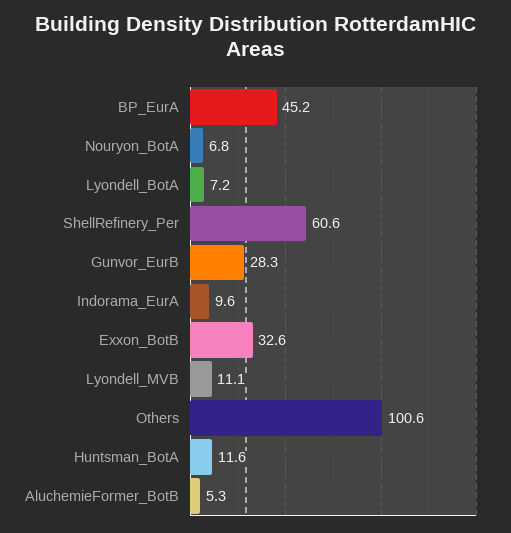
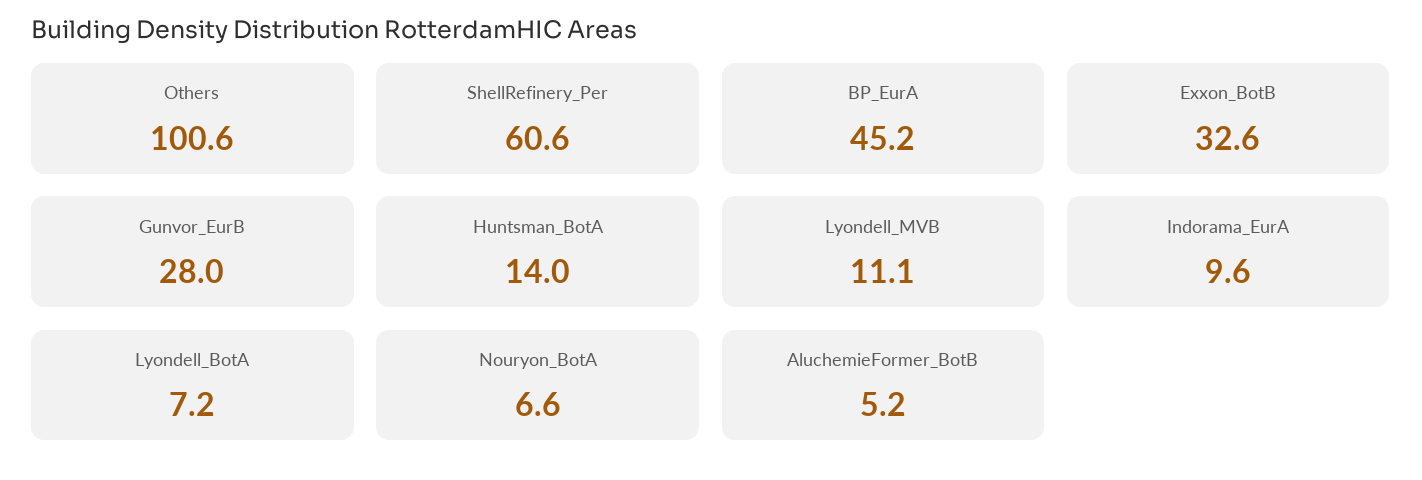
  {
    "BP_EurA": 45.2,
-   "Nouryon_BotA": 6.8,
+   "Nouryon_BotA": 6.6,
    "Lyondell_BotA": 7.2,
    "ShellRefinery_Per": 60.6,
-   "Gunvor_EurB": 28.3,
+   "Gunvor_EurB": 28,
    "Indorama_EurA": 9.6,
    "Exxon_BotB": 32.6,
    "Lyondell_MVB": 11.1,
    "Others": 100.6,
-   "Huntsman_BotA": 11.6,
+   "Huntsman_BotA": 14,
-   "AluchemieFormer_BotB": 5.3
+   "AluchemieFormer_BotB": 5.2
  }

